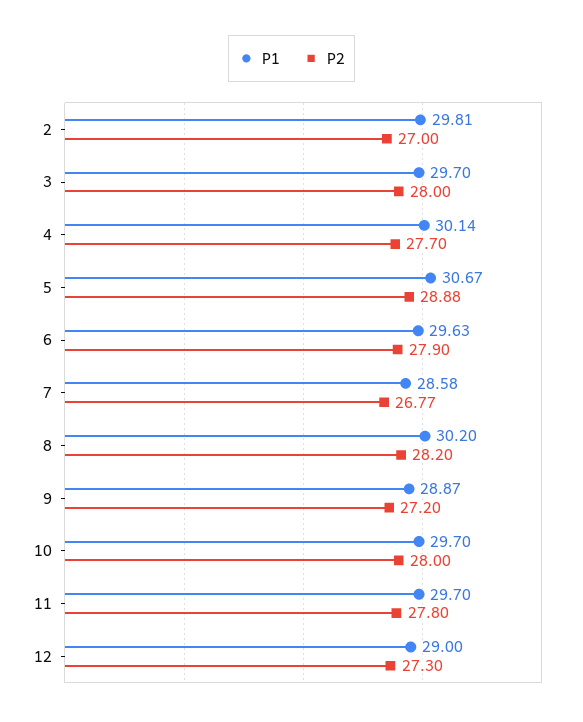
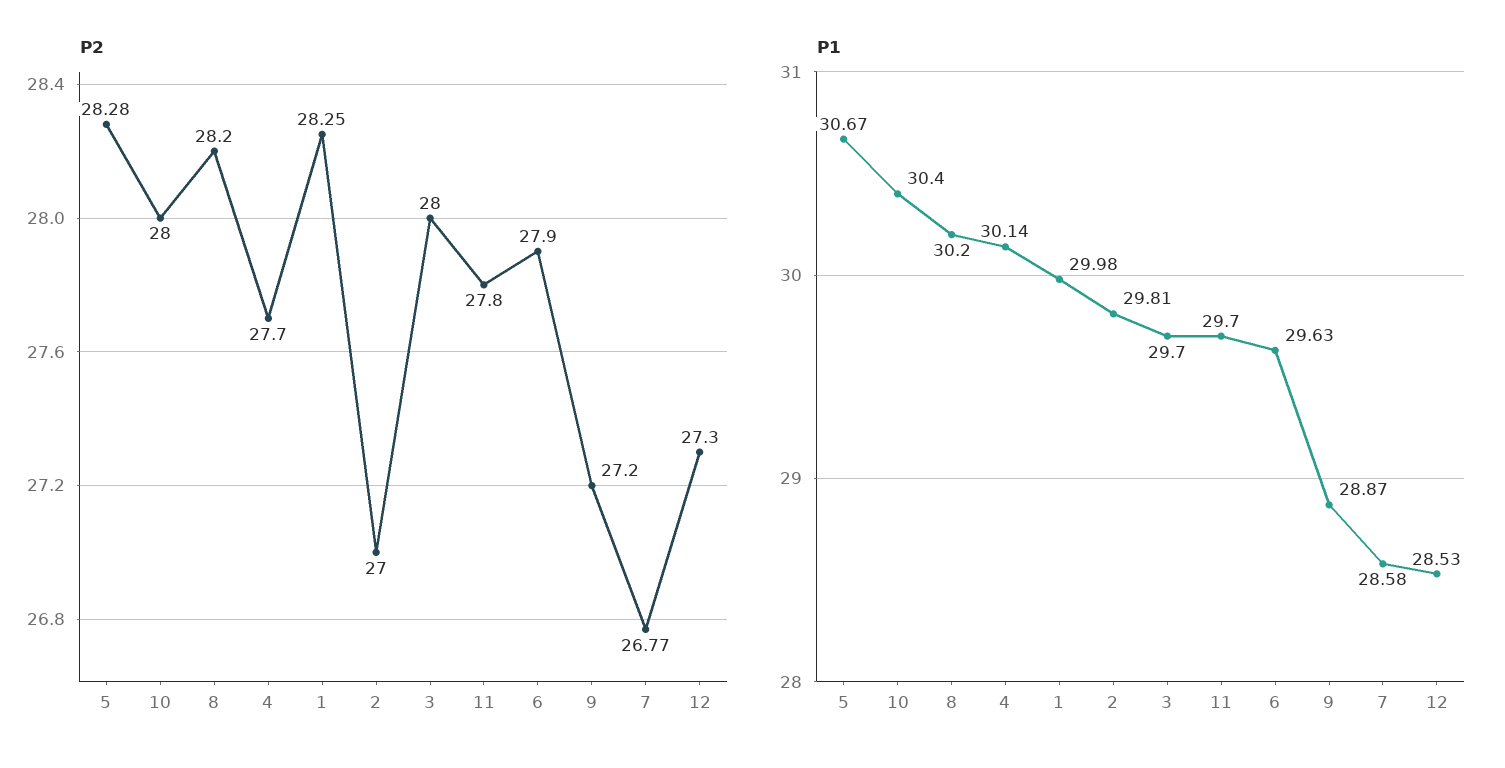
  {
    "P1": {
      "2": 29.81,
      "3": 29.7,
      "4": 30.14,
      "5": 30.67,
      "6": 29.63,
      "7": 28.58,
      "8": 30.2,
      "9": 28.87,
-     "10": 29.7,
+     "10": 30.4,
      "11": 29.7,
-     "12": 29
+     "12": 28.53,
+     "1": 29.98
    },
    "P2": {
      "2": 27,
      "3": 28,
      "4": 27.7,
-     "5": 28.88,
+     "5": 28.28,
      "6": 27.9,
      "7": 26.77,
      "8": 28.2,
      "9": 27.2,
      "10": 28,
      "11": 27.8,
-     "12": 27.3
+     "12": 27.3,
+     "1": 28.25
    }
  }

